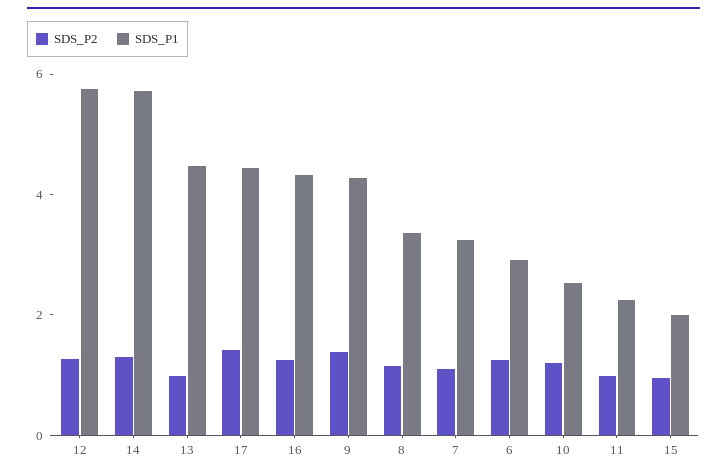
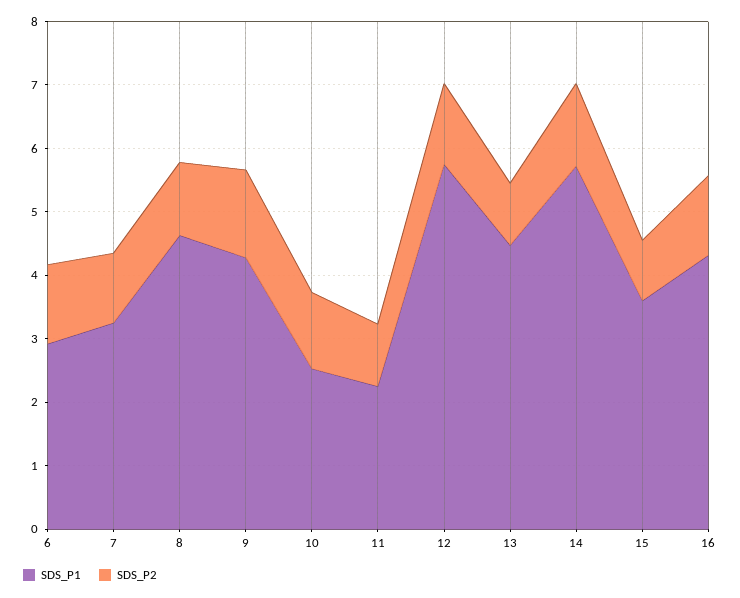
  {
    "SDS_P2": {
      "12": 1.2,
      "14": 1.4,
      "13": 1,
-     "17": 1.5,
      "16": 1.2,
      "9": 1.4,
      "8": 1.2,
      "7": 1.2,
      "6": 1.2,
      "10": 1.2,
      "11": 1,
      "15": 1
    },
    "SDS_P1": {
      "12": 5.8,
      "14": 5.8,
      "13": 4.4,
-     "17": 4.5,
      "16": 4.4,
      "9": 4.2,
-     "8": 3.5,
+     "8": 4.6,
      "7": 3.2,
      "6": 3,
      "10": 2.6,
      "11": 2.2,
-     "15": 2
+     "15": 3.6
    }
  }

